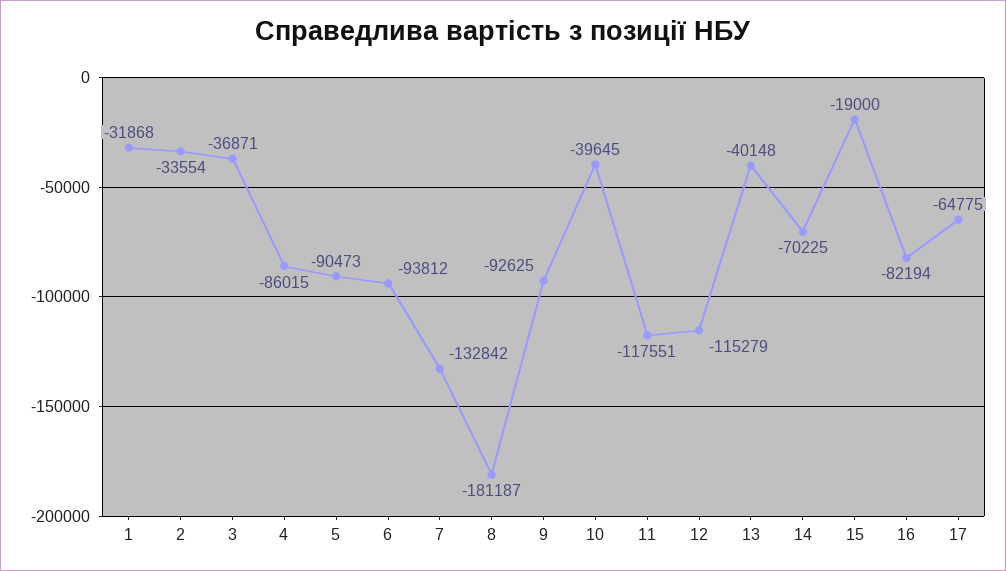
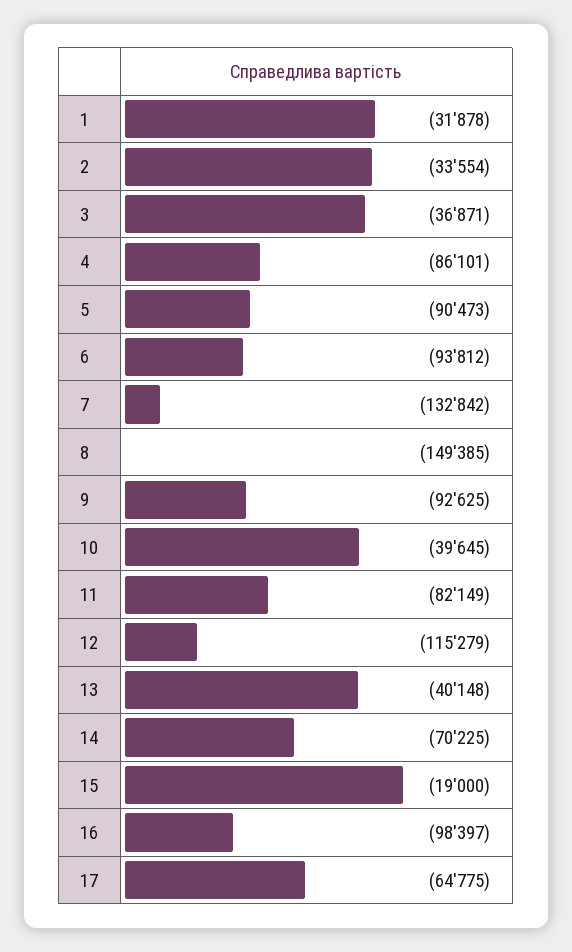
  {
-   "1": -31868,
+   "1": -31878,
    "2": -33554,
    "3": -36871,
-   "4": -86015,
+   "4": -86101,
    "5": -90473,
    "6": -93812,
    "7": -132842,
-   "8": -181187,
+   "8": -149385,
    "9": -92625,
    "10": -39645,
-   "11": -117551,
+   "11": -82149,
    "12": -115279,
    "13": -40148,
    "14": -70225,
    "15": -19000,
-   "16": -82194,
+   "16": -98397,
    "17": -64775
  }

